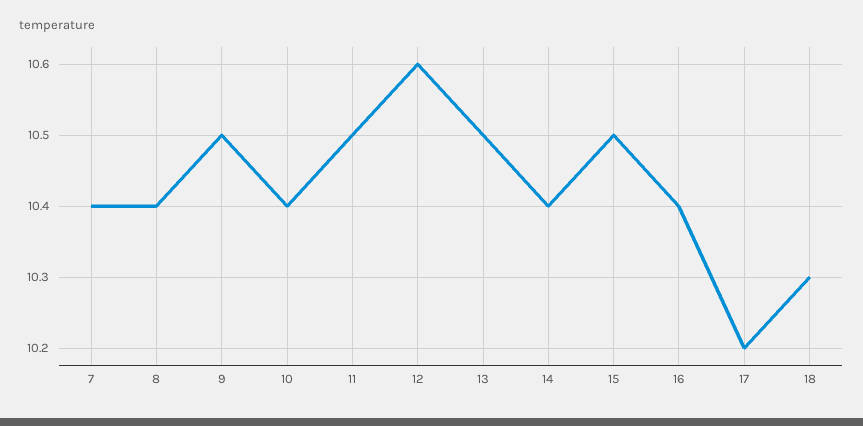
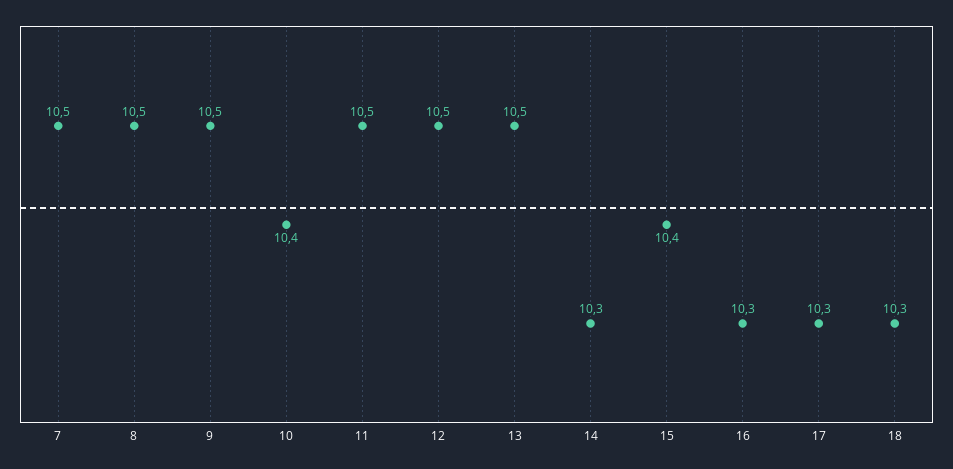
  {
-   "7": 10.4,
+   "7": 10.5,
-   "8": 10.4,
+   "8": 10.5,
    "9": 10.5,
    "10": 10.4,
    "11": 10.5,
-   "12": 10.6,
+   "12": 10.5,
    "13": 10.5,
-   "14": 10.4,
+   "14": 10.3,
-   "15": 10.5,
+   "15": 10.4,
-   "16": 10.4,
+   "16": 10.3,
-   "17": 10.2,
+   "17": 10.3,
    "18": 10.3
  }

